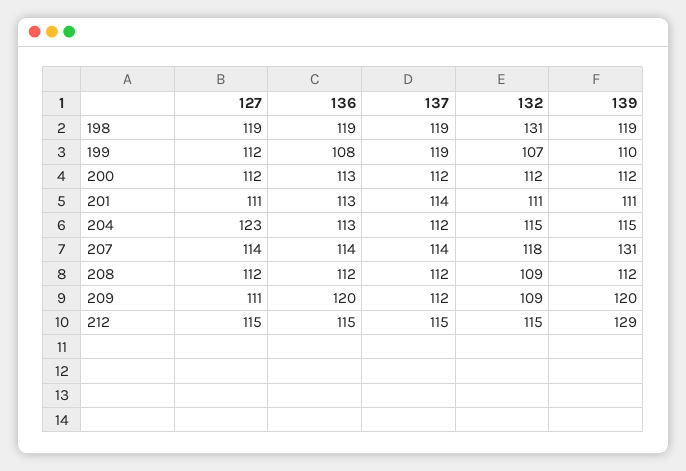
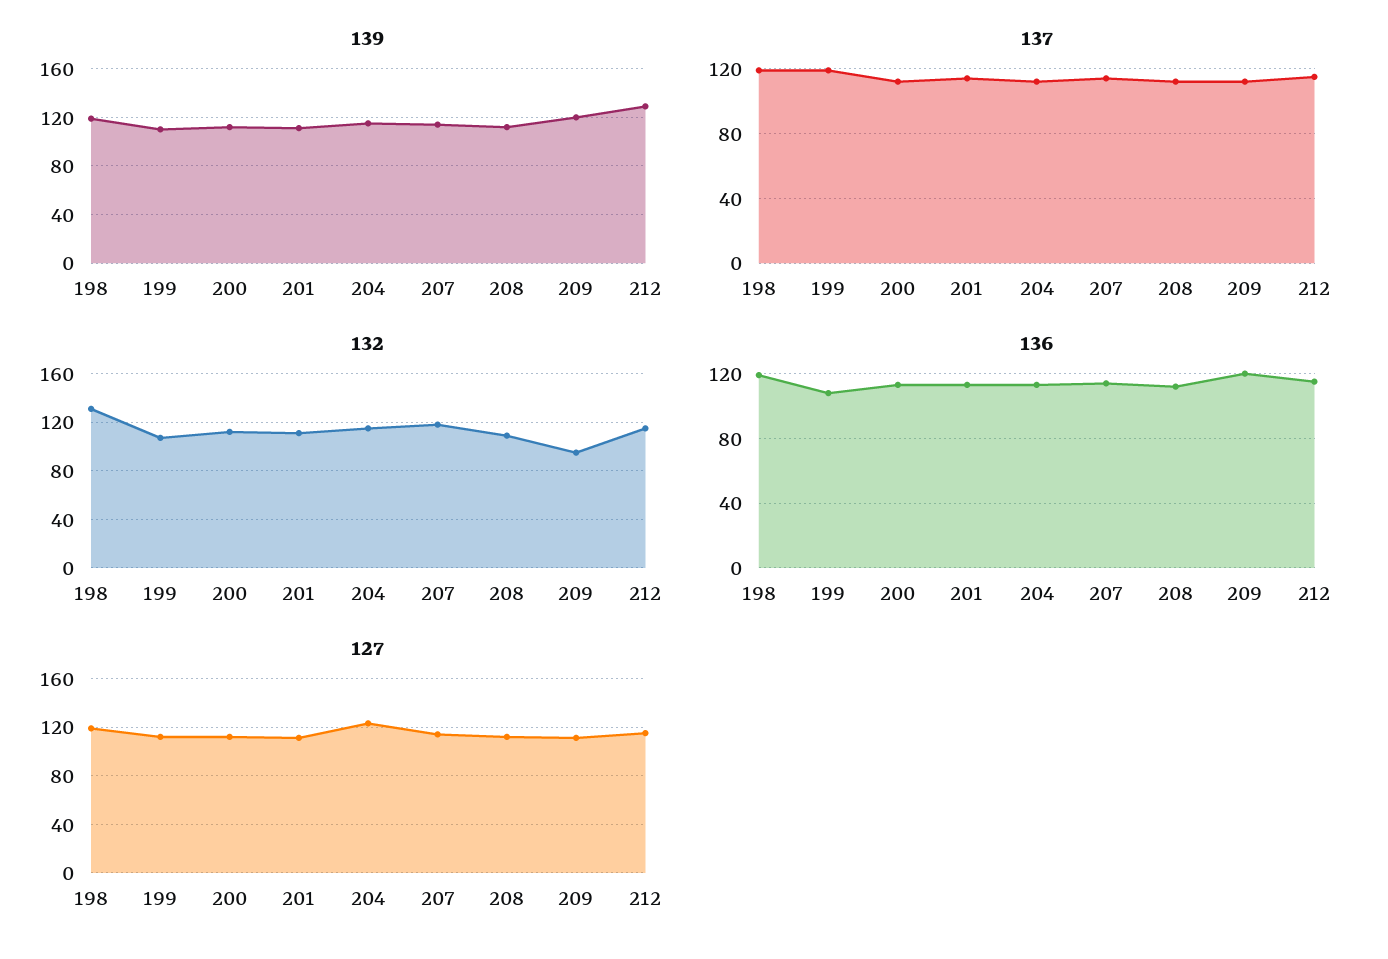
  {
    "127": {
      "198": 119,
      "199": 112,
      "200": 112,
      "201": 111,
      "204": 123,
      "207": 114,
      "208": 112,
      "209": 111,
      "212": 115
    },
    "136": {
      "198": 119,
      "199": 108,
      "200": 113,
      "201": 113,
      "204": 113,
      "207": 114,
      "208": 112,
      "209": 120,
      "212": 115
    },
    "137": {
      "198": 119,
      "199": 119,
      "200": 112,
      "201": 114,
      "204": 112,
      "207": 114,
      "208": 112,
      "209": 112,
      "212": 115
    },
    "132": {
      "198": 131,
      "199": 107,
      "200": 112,
      "201": 111,
      "204": 115,
      "207": 118,
      "208": 109,
-     "209": 109,
+     "209": 95,
      "212": 115
    },
    "139": {
      "198": 119,
      "199": 110,
      "200": 112,
      "201": 111,
      "204": 115,
-     "207": 131,
+     "207": 115,
      "208": 112,
      "209": 120,
      "212": 129
    }
  }

